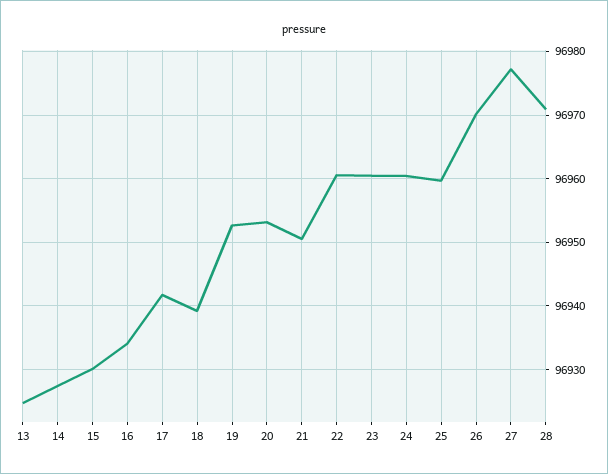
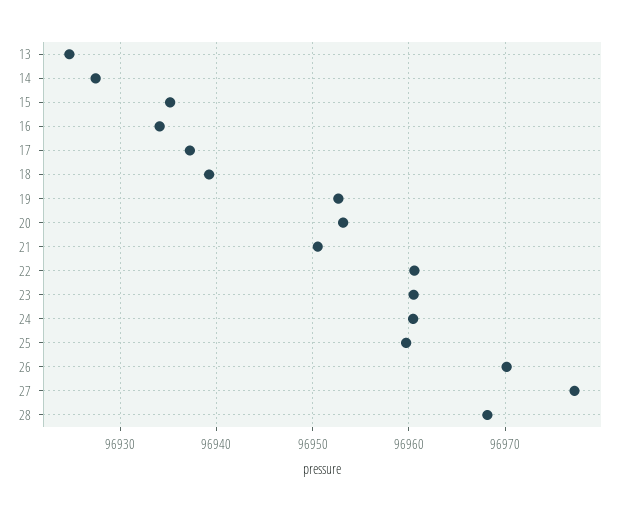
  {
    "13": 96925,
    "14": 96927,
-   "15": 96930,
+   "15": 96935,
    "16": 96934,
-   "17": 96942,
+   "17": 96937,
    "18": 96939,
    "19": 96953,
    "20": 96953,
    "21": 96951,
    "22": 96961,
    "23": 96960,
    "24": 96960,
    "25": 96960,
    "26": 96970,
    "27": 96977,
-   "28": 96971
+   "28": 96968
  }

